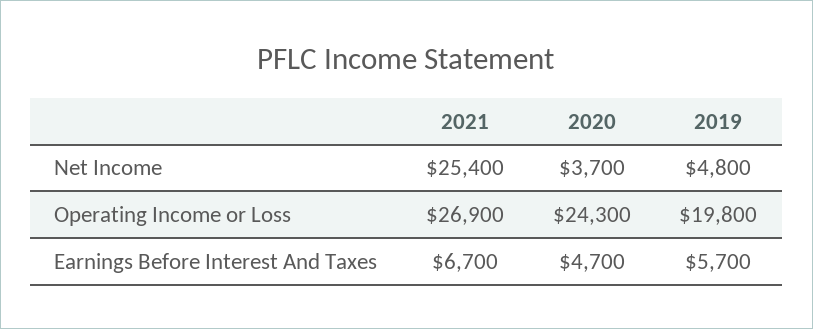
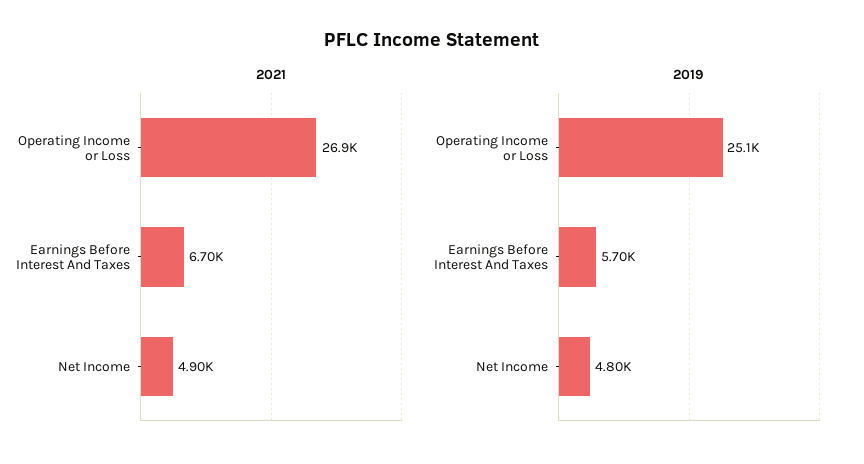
  {
    "2021": {
-     "Net Income": 25400,
+     "Net Income": 4900,
      "Operating Income or Loss": 26900,
      "Earnings Before Interest And Taxes": 6700
    },
-   "2020": {
-     "Net Income": 3700,
-     "Operating Income or Loss": 24300,
-     "Earnings Before Interest And Taxes": 4700
-   },
    "2019": {
      "Net Income": 4800,
-     "Operating Income or Loss": 19800,
+     "Operating Income or Loss": 25100,
      "Earnings Before Interest And Taxes": 5700
    }
  }

